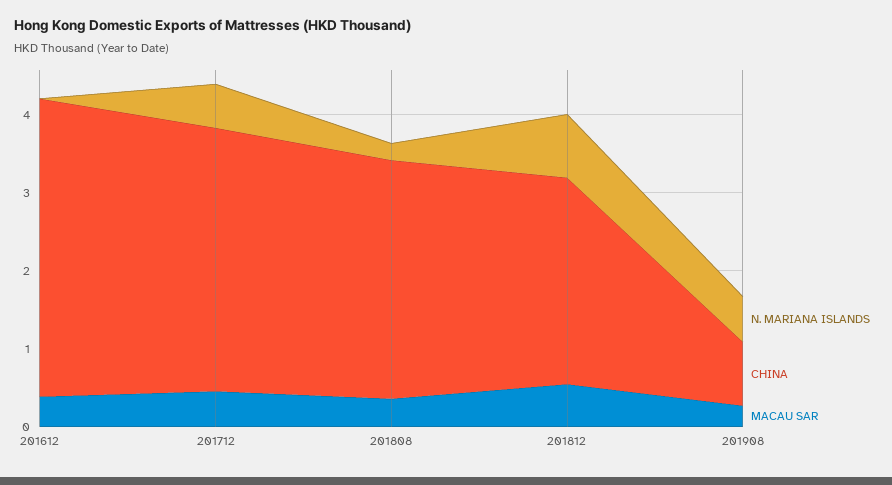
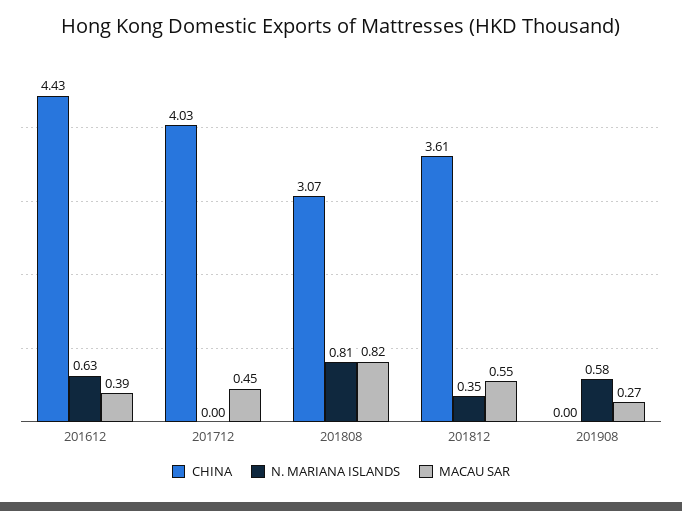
  {
    "N. MARIANA ISLANDS": {
-     "201612": 0,
+     "201612": 0.63,
-     "201712": 0.6,
+     "201712": 0,
-     "201808": 0.2,
+     "201808": 0.81,
-     "201812": 0.8,
+     "201812": 0.35,
      "201908": 0.58
    },
    "CHINA": {
-     "201612": 3.8,
+     "201612": 4.43,
-     "201712": 3.4,
+     "201712": 4.03,
      "201808": 3.07,
-     "201812": 2.6,
+     "201812": 3.61,
-     "201908": 0.8
+     "201908": 0
    },
    "MACAU SAR": {
      "201612": 0.39,
      "201712": 0.45,
-     "201808": 0.4,
+     "201808": 0.82,
      "201812": 0.55,
      "201908": 0.27
    }
  }

